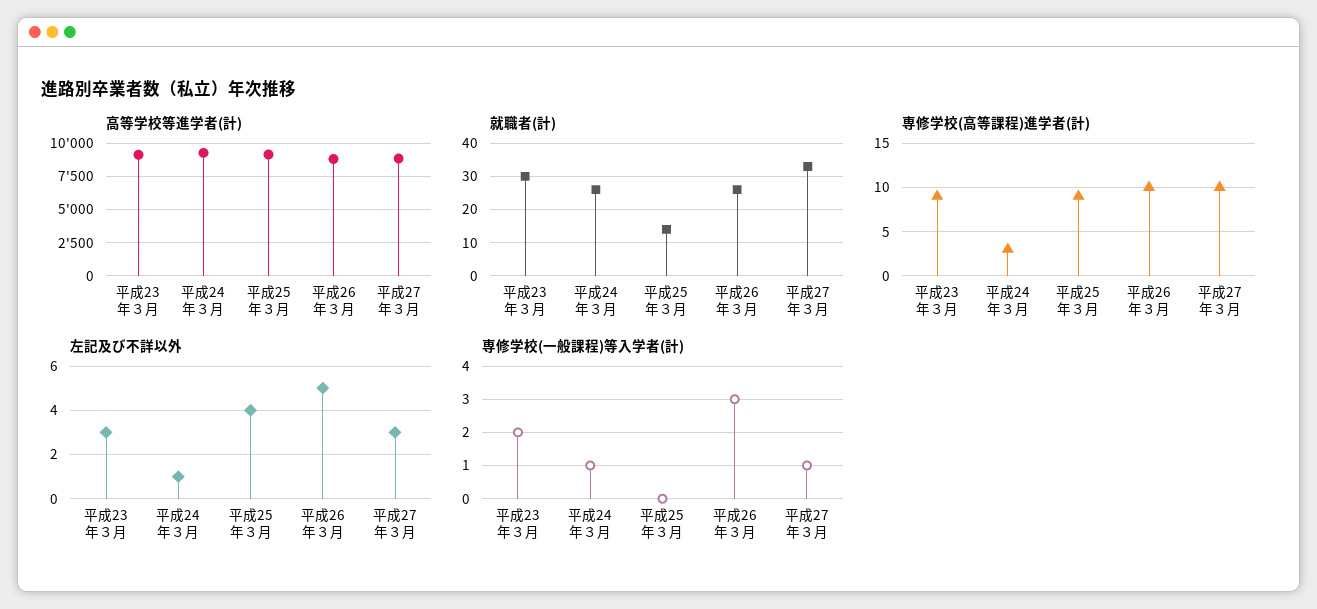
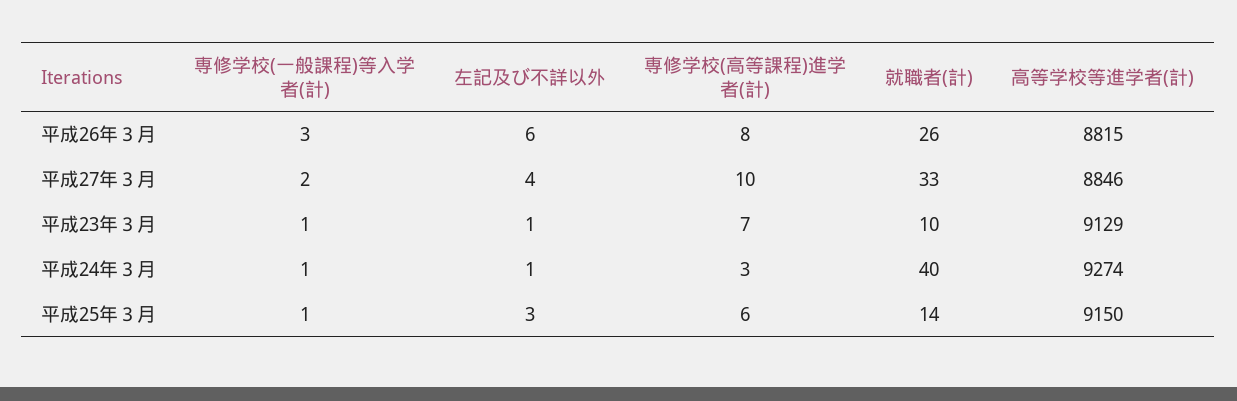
  {
    "高等学校等進学者(計)": {
      "平成23年３月": 9129,
      "平成24年３月": 9274,
      "平成25年３月": 9150,
      "平成26年３月": 8815,
      "平成27年３月": 8846
    },
    "就職者(計)": {
-     "平成23年３月": 30,
+     "平成23年３月": 10,
-     "平成24年３月": 25,
+     "平成24年３月": 40,
      "平成25年３月": 14,
      "平成26年３月": 26,
      "平成27年３月": 33
    },
    "専修学校(高等課程)進学者(計)": {
-     "平成23年３月": 9,
+     "平成23年３月": 7,
      "平成24年３月": 3,
-     "平成25年３月": 9,
+     "平成25年３月": 6,
-     "平成26年３月": 10,
+     "平成26年３月": 8,
      "平成27年３月": 10
    },
    "左記及び不詳以外": {
-     "平成23年３月": 3,
+     "平成23年３月": 1,
      "平成24年３月": 1,
-     "平成25年３月": 4,
+     "平成25年３月": 3,
-     "平成26年３月": 5,
+     "平成26年３月": 6,
-     "平成27年３月": 3
+     "平成27年３月": 4
    },
    "専修学校(一般課程)等入学者(計)": {
-     "平成23年３月": 2,
+     "平成23年３月": 1,
      "平成24年３月": 1,
-     "平成25年３月": 0,
+     "平成25年３月": 1,
      "平成26年３月": 3,
-     "平成27年３月": 1
+     "平成27年３月": 2
    }
  }

